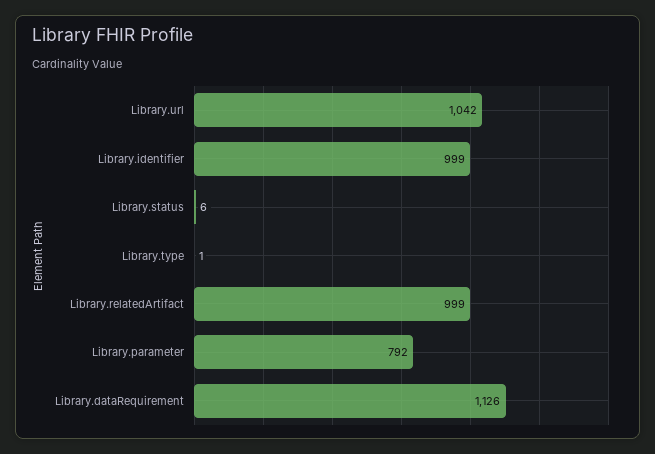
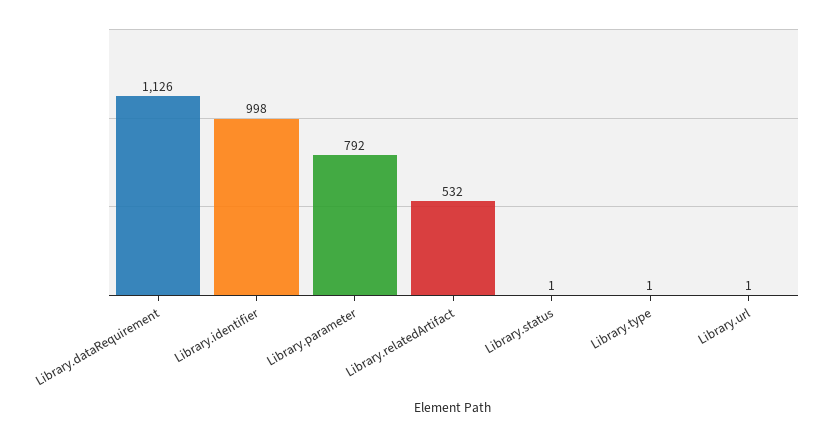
  {
-   "Library.url": 1042,
+   "Library.url": 1,
-   "Library.identifier": 999,
+   "Library.identifier": 998,
-   "Library.status": 6,
+   "Library.status": 1,
    "Library.type": 1,
-   "Library.relatedArtifact": 999,
+   "Library.relatedArtifact": 532,
    "Library.parameter": 792,
    "Library.dataRequirement": 1126
  }

